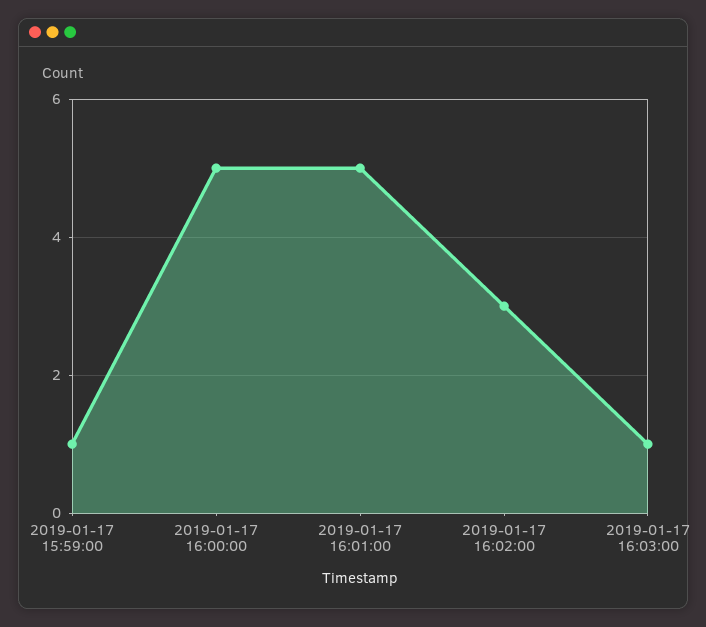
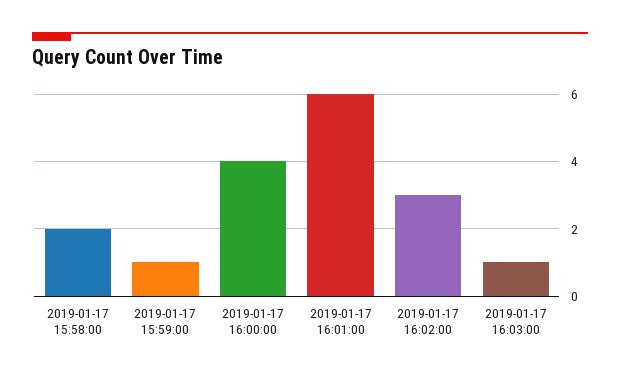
  {
    "2019-01-17 15:59:00": 1,
-   "2019-01-17 16:00:00": 5,
+   "2019-01-17 16:00:00": 4,
-   "2019-01-17 16:01:00": 5,
+   "2019-01-17 16:01:00": 6,
    "2019-01-17 16:02:00": 3,
-   "2019-01-17 16:03:00": 1
+   "2019-01-17 16:03:00": 1,
+   "2019-01-17 15:58:00": 2
  }

